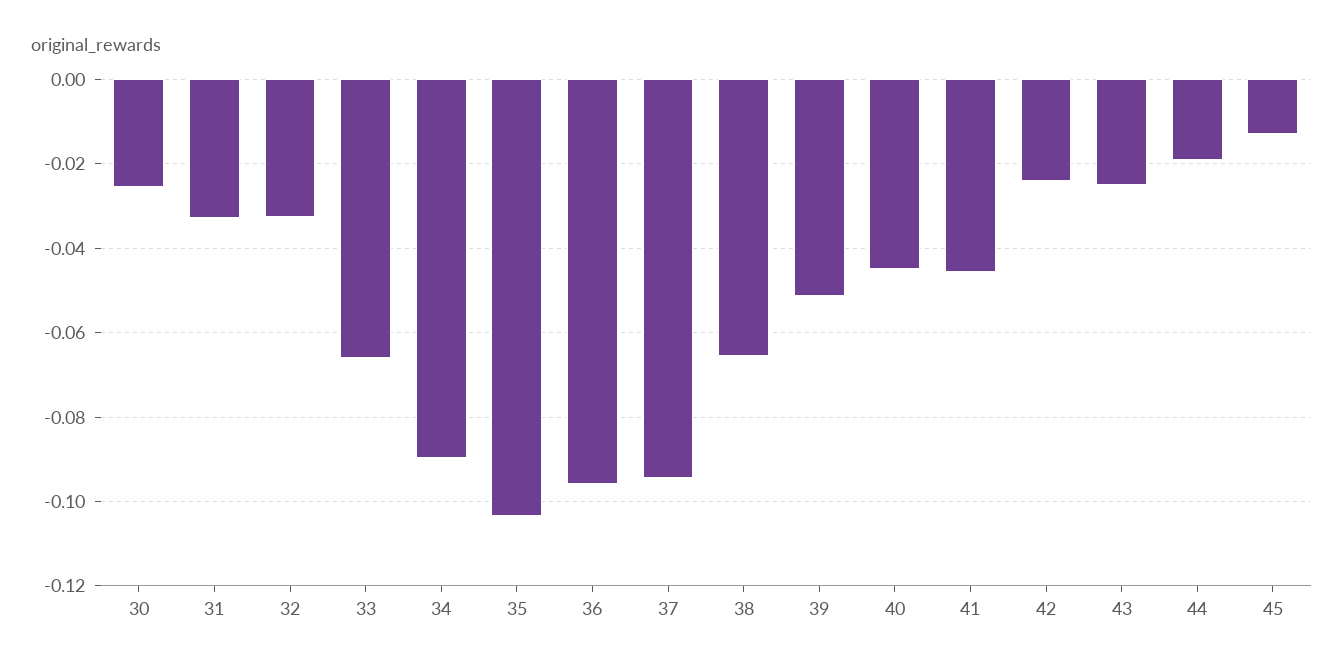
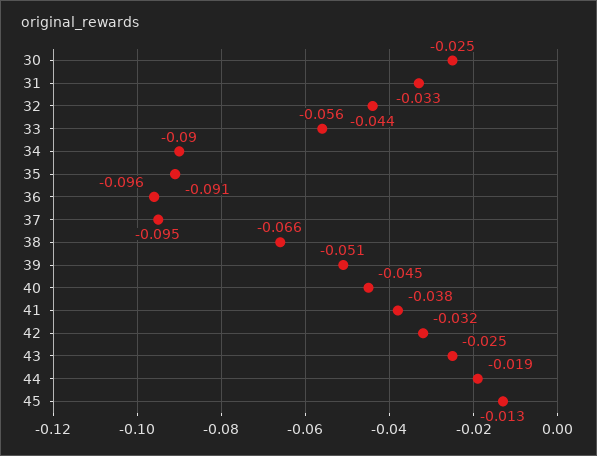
  {
    "30": -0.025,
    "31": -0.033,
-   "32": -0.032,
+   "32": -0.044,
-   "33": -0.066,
+   "33": -0.056,
    "34": -0.09,
-   "35": -0.104,
+   "35": -0.091,
    "36": -0.096,
    "37": -0.095,
    "38": -0.066,
    "39": -0.051,
    "40": -0.045,
-   "41": -0.046,
+   "41": -0.038,
-   "42": -0.024,
+   "42": -0.032,
    "43": -0.025,
    "44": -0.019,
    "45": -0.013
  }

